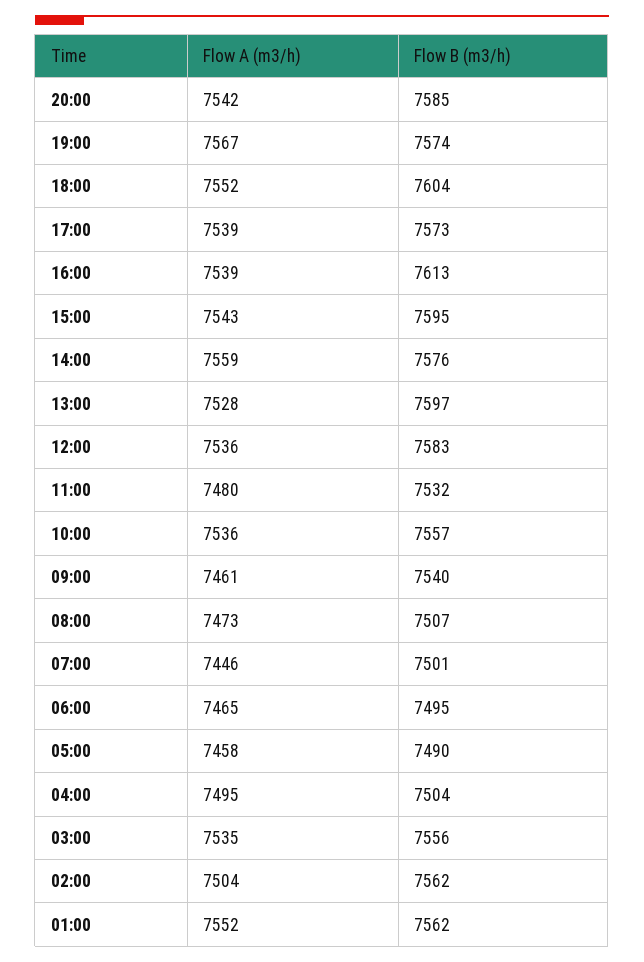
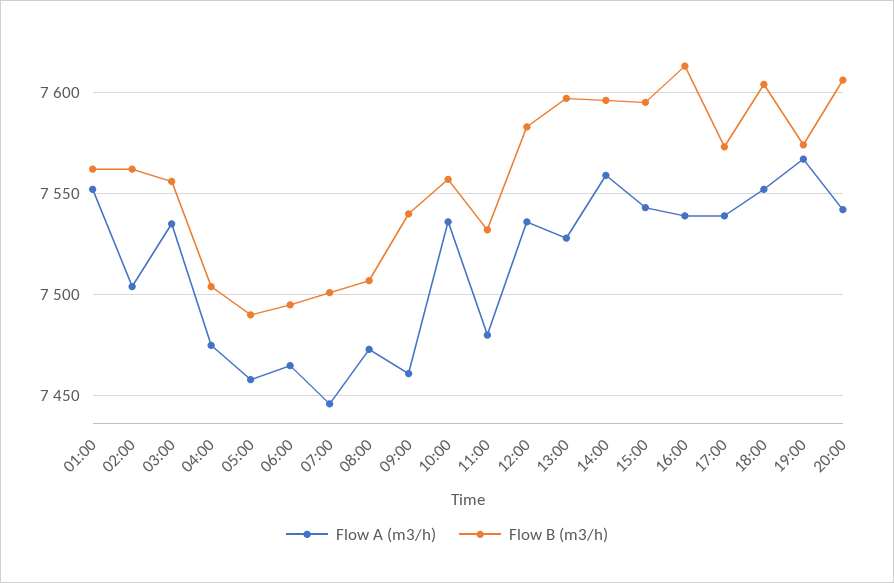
  {
    "Flow A (m3/h)": {
      "20:00": 7542,
      "19:00": 7567,
      "18:00": 7552,
      "17:00": 7539,
      "16:00": 7539,
      "15:00": 7543,
      "14:00": 7559,
      "13:00": 7528,
      "12:00": 7536,
      "11:00": 7480,
      "10:00": 7536,
      "09:00": 7461,
      "08:00": 7473,
      "07:00": 7446,
      "06:00": 7465,
      "05:00": 7458,
-     "04:00": 7495,
+     "04:00": 7475,
      "03:00": 7535,
      "02:00": 7504,
      "01:00": 7552
    },
    "Flow B (m3/h)": {
-     "20:00": 7585,
+     "20:00": 7605,
      "19:00": 7574,
      "18:00": 7604,
      "17:00": 7573,
      "16:00": 7613,
      "15:00": 7595,
-     "14:00": 7576,
+     "14:00": 7595,
      "13:00": 7597,
      "12:00": 7583,
      "11:00": 7532,
      "10:00": 7557,
      "09:00": 7540,
      "08:00": 7507,
      "07:00": 7501,
      "06:00": 7495,
      "05:00": 7490,
      "04:00": 7504,
      "03:00": 7556,
      "02:00": 7562,
      "01:00": 7562
    }
  }

